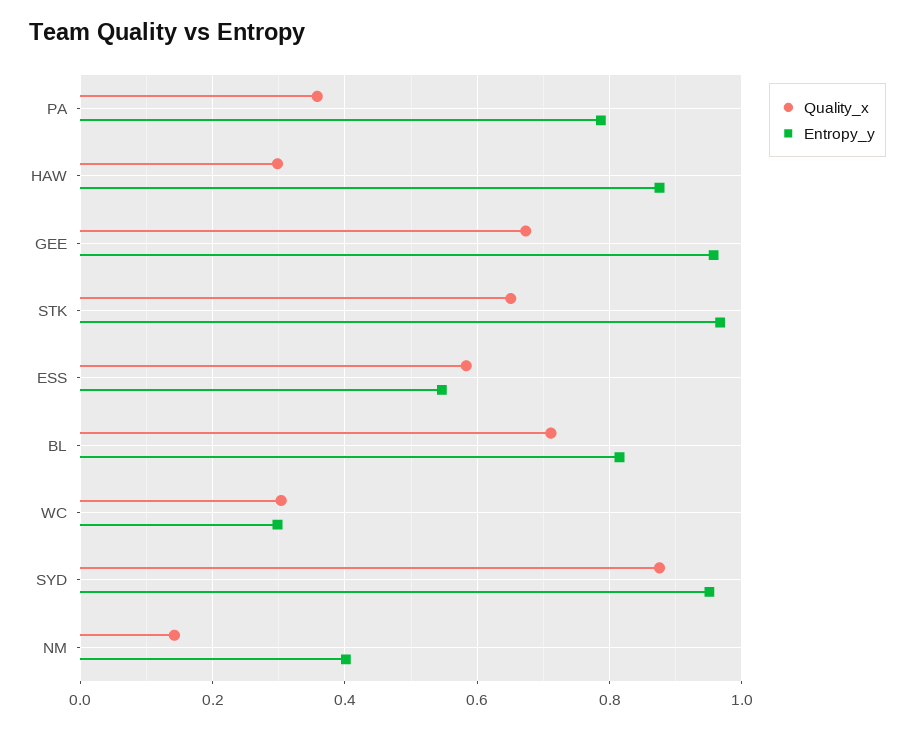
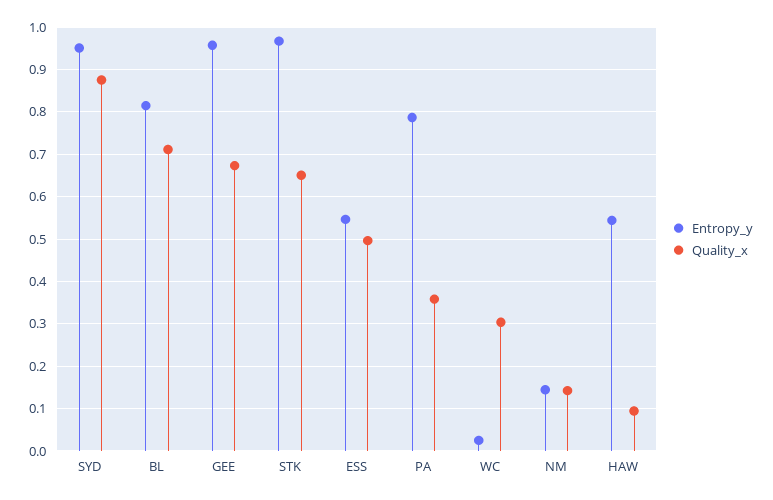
  {
    "Quality_x": {
      "PA": 0.36,
-     "HAW": 0.3,
+     "HAW": 0.1,
      "GEE": 0.68,
      "STK": 0.66,
-     "ESS": 0.58,
+     "ESS": 0.5,
      "BL": 0.72,
      "WC": 0.3,
      "SYD": 0.88,
      "NM": 0.14
    },
    "Entropy_y": {
      "PA": 0.78,
-     "HAW": 0.88,
+     "HAW": 0.54,
      "GEE": 0.96,
      "STK": 0.96,
      "ESS": 0.54,
      "BL": 0.82,
-     "WC": 0.3,
+     "WC": 0.02,
      "SYD": 0.96,
-     "NM": 0.4
+     "NM": 0.14
    }
  }

